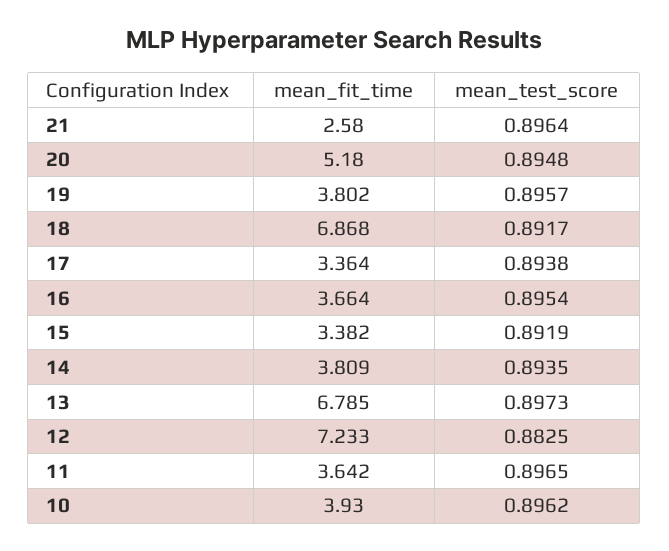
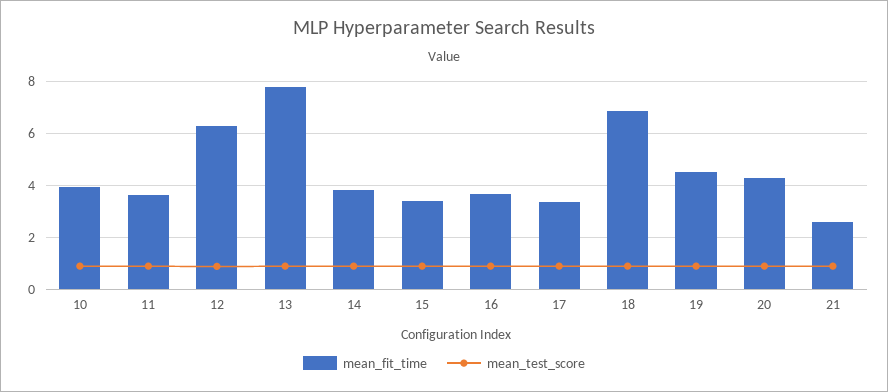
  {
    "mean_fit_time": {
      "21": 2.58,
-     "20": 5.18,
+     "20": 4.25,
-     "19": 3.802,
+     "19": 4.5,
      "18": 6.868,
      "17": 3.364,
      "16": 3.664,
      "15": 3.382,
      "14": 3.809,
-     "13": 6.785,
+     "13": 7.75,
-     "12": 7.233,
+     "12": 6.25,
      "11": 3.642,
      "10": 3.93
    },
    "mean_test_score": {
      "21": 0.8964,
      "20": 0.8948,
      "19": 0.8957,
      "18": 0.8917,
      "17": 0.8938,
      "16": 0.8954,
      "15": 0.8919,
      "14": 0.8935,
      "13": 0.8973,
      "12": 0.8825,
      "11": 0.8965,
      "10": 0.8962
    }
  }

